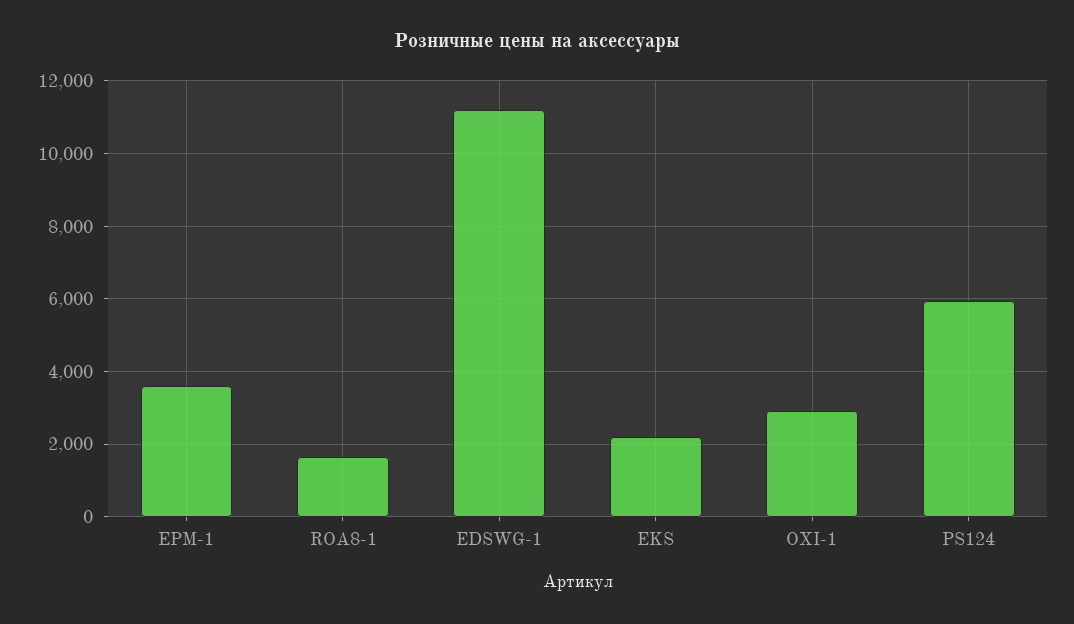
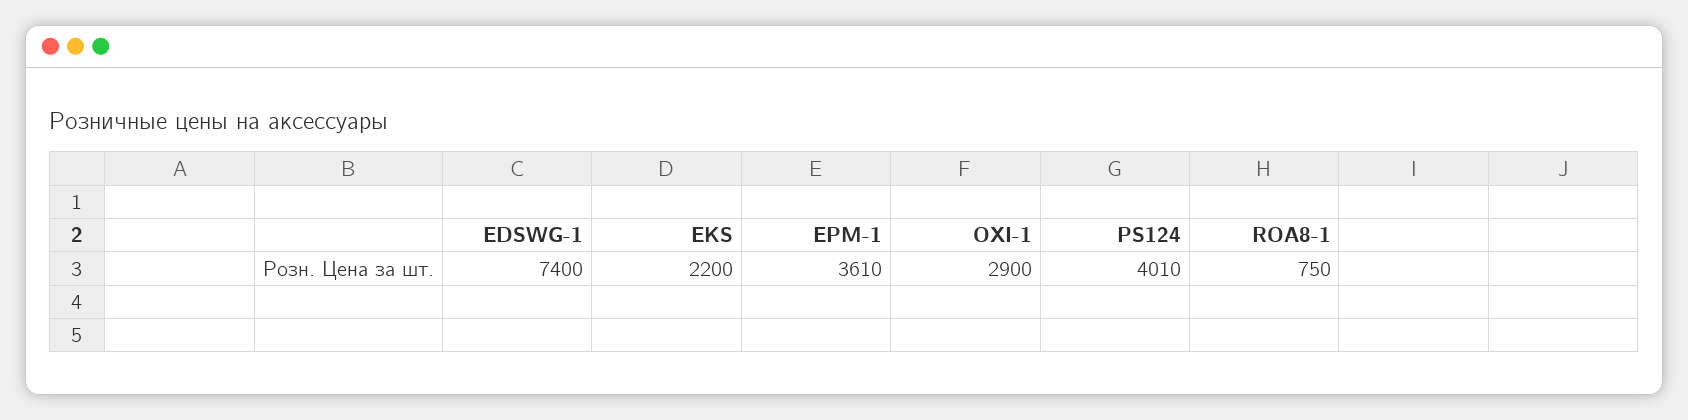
  {
    "EPM-1": 3610,
-   "ROA8-1": 1600,
+   "ROA8-1": 750,
-   "EDSWG-1": 11200,
+   "EDSWG-1": 7400,
    "EKS": 2200,
    "OXI-1": 2900,
-   "PS124": 6000
+   "PS124": 4010
  }

